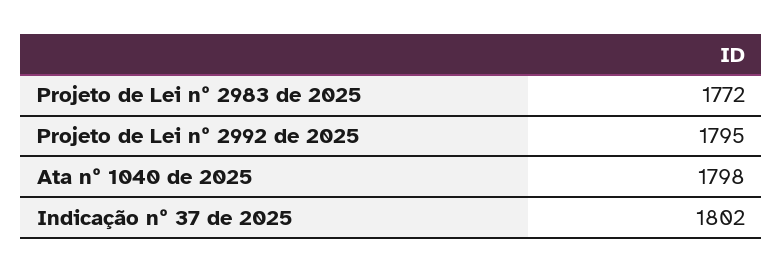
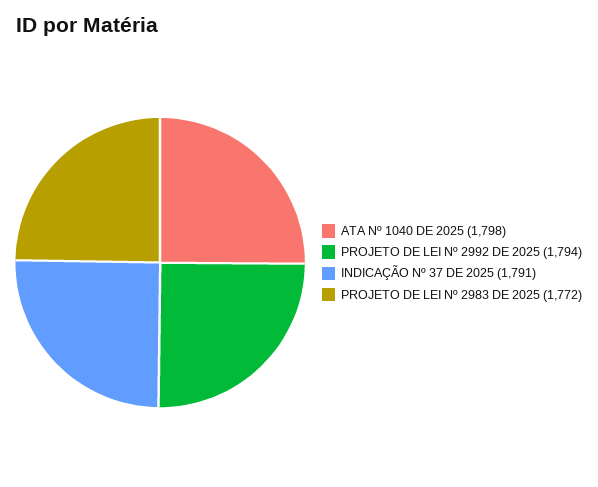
  {
    "Projeto de Lei nº 2983 de 2025": 1772,
-   "Projeto de Lei nº 2992 de 2025": 1795,
+   "Projeto de Lei nº 2992 de 2025": 1794,
    "Ata nº 1040 de 2025": 1798,
-   "Indicação nº 37 de 2025": 1802
+   "Indicação nº 37 de 2025": 1791
  }

